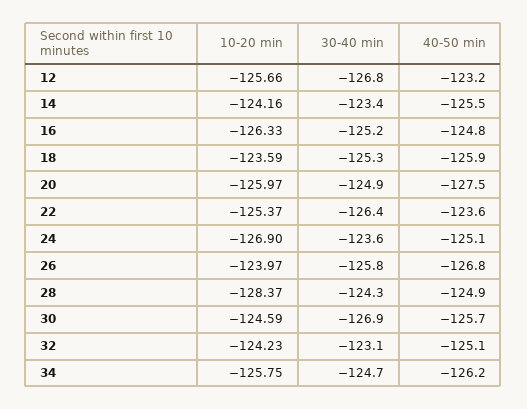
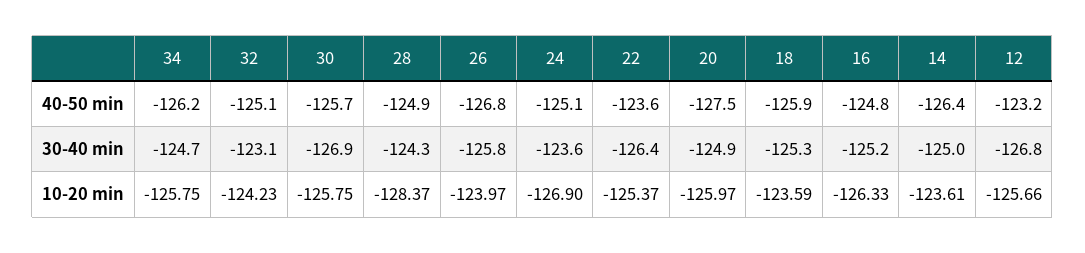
  {
    "10-20 min": {
      "12": -125.66,
-     "14": -124.16,
+     "14": -123.61,
      "16": -126.33,
      "18": -123.59,
      "20": -125.97,
      "22": -125.37,
      "24": -126.9,
      "26": -123.97,
      "28": -128.37,
-     "30": -124.59,
+     "30": -125.75,
      "32": -124.23,
      "34": -125.75
    },
    "30-40 min": {
      "12": -126.8,
-     "14": -123.4,
+     "14": -125,
      "16": -125.2,
      "18": -125.3,
      "20": -124.9,
      "22": -126.4,
      "24": -123.6,
      "26": -125.8,
      "28": -124.3,
      "30": -126.9,
      "32": -123.1,
      "34": -124.7
    },
    "40-50 min": {
      "12": -123.2,
-     "14": -125.5,
+     "14": -126.4,
      "16": -124.8,
      "18": -125.9,
      "20": -127.5,
      "22": -123.6,
      "24": -125.1,
      "26": -126.8,
      "28": -124.9,
      "30": -125.7,
      "32": -125.1,
      "34": -126.2
    }
  }

